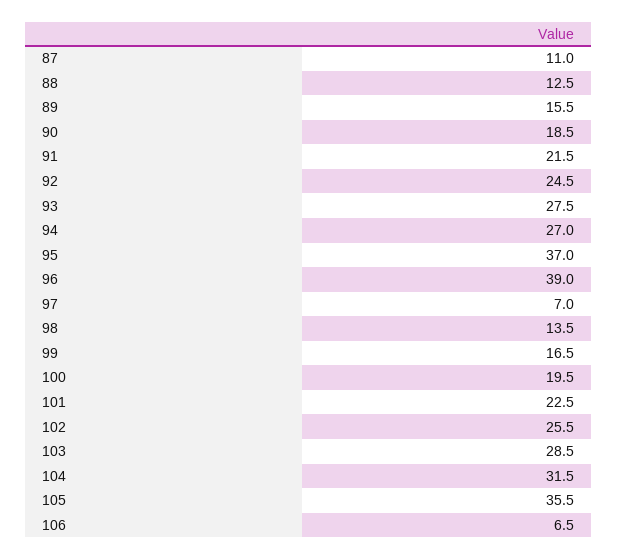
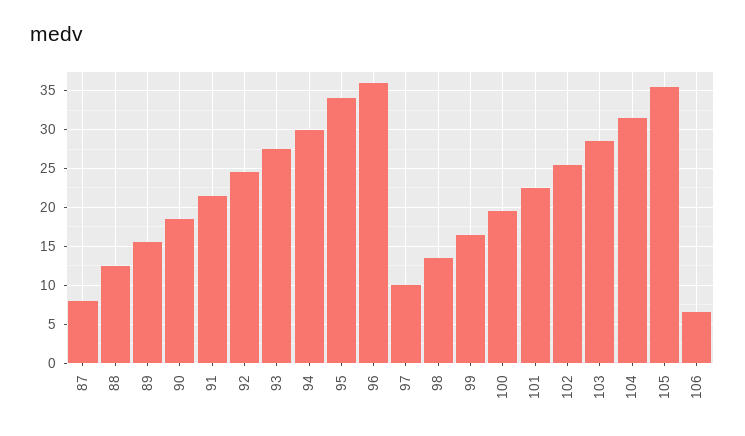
  {
-   "87": 11,
+   "87": 8,
    "88": 12.5,
    "89": 15.5,
    "90": 18.5,
    "91": 21.5,
    "92": 24.5,
    "93": 27.5,
-   "94": 27,
+   "94": 30,
-   "95": 37,
+   "95": 34,
-   "96": 39,
+   "96": 36,
-   "97": 7,
+   "97": 10,
    "98": 13.5,
    "99": 16.5,
    "100": 19.5,
    "101": 22.5,
    "102": 25.5,
    "103": 28.5,
    "104": 31.5,
    "105": 35.5,
    "106": 6.5
  }

